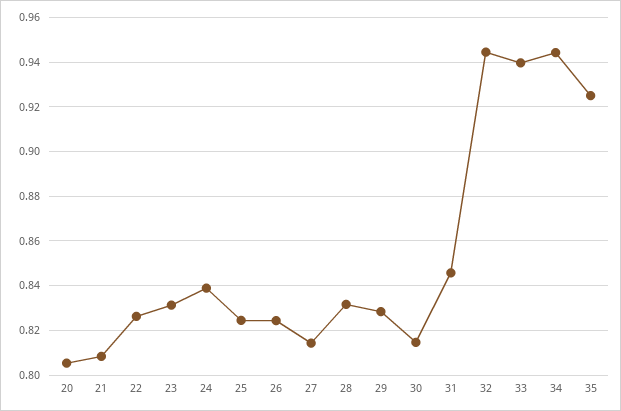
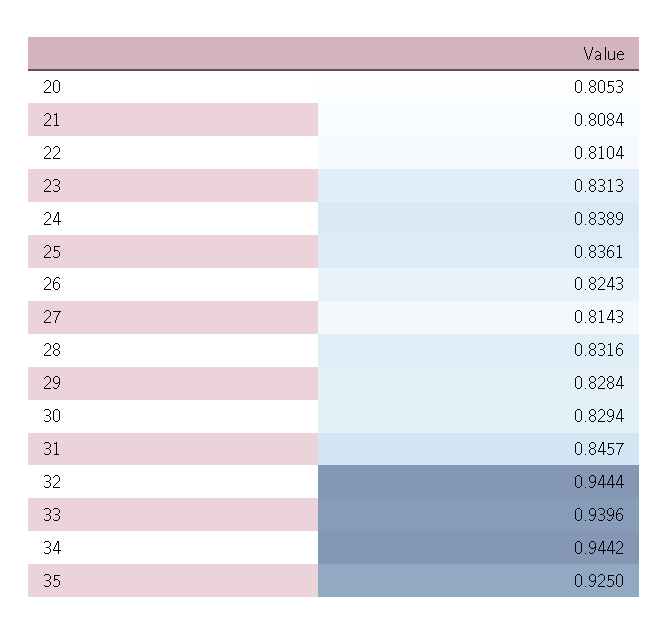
  {
    "20": 0.8053,
    "21": 0.8084,
-   "22": 0.825,
+   "22": 0.8104,
    "23": 0.8313,
    "24": 0.8389,
-   "25": 0.825,
+   "25": 0.8361,
    "26": 0.8243,
    "27": 0.8143,
    "28": 0.8316,
    "29": 0.8284,
-   "30": 0.815,
+   "30": 0.8294,
    "31": 0.8457,
    "32": 0.9444,
    "33": 0.9396,
    "34": 0.9442,
    "35": 0.925
  }

